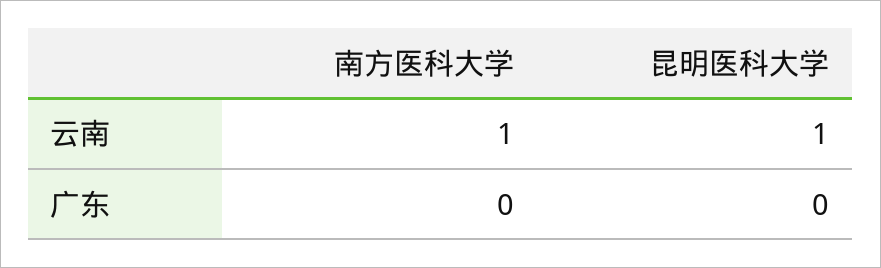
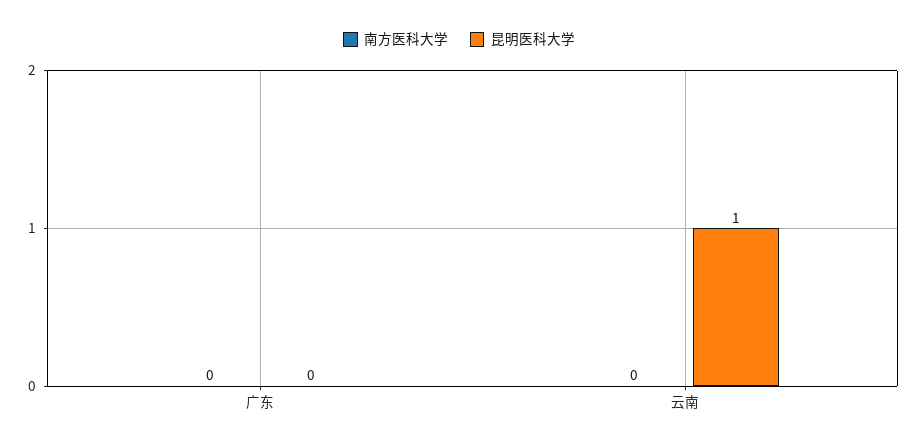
  {
    "南方医科大学": {
-     "云南": 1,
+     "云南": 0,
      "广东": 0
    },
    "昆明医科大学": {
      "云南": 1,
      "广东": 0
    }
  }

